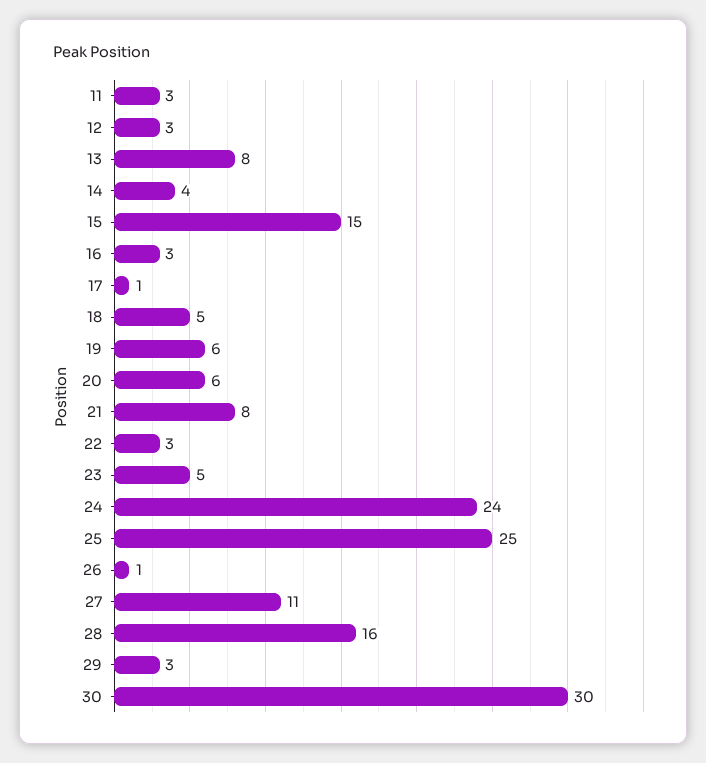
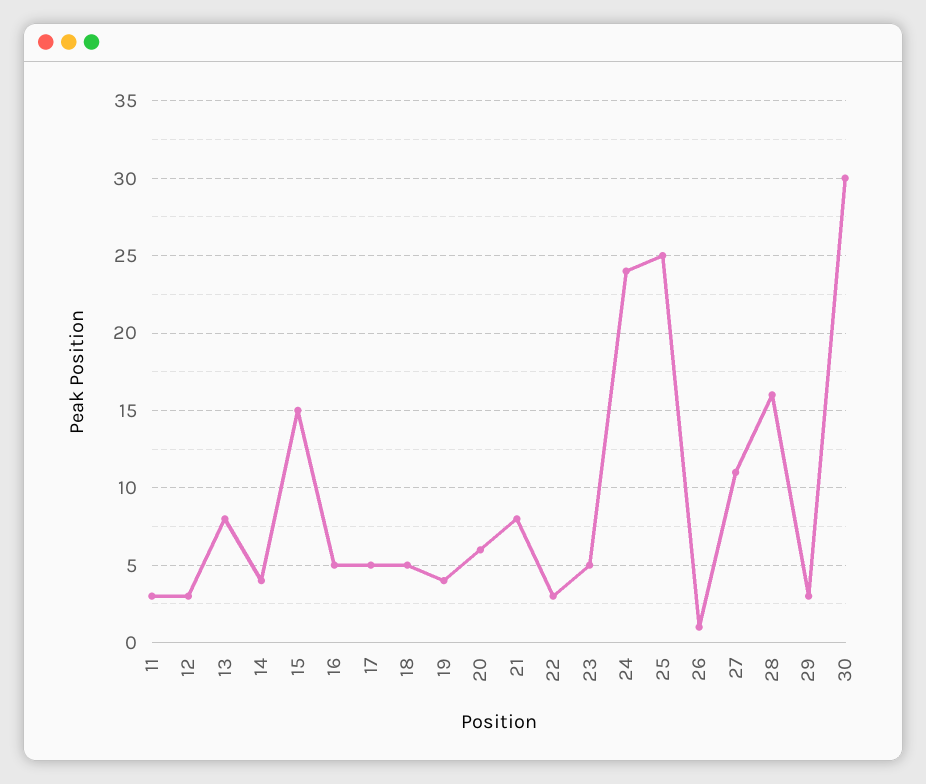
  {
    "11": 3,
    "12": 3,
    "13": 8,
    "14": 4,
    "15": 15,
-   "16": 3,
+   "16": 5,
-   "17": 1,
+   "17": 5,
    "18": 5,
-   "19": 6,
+   "19": 4,
    "20": 6,
    "21": 8,
    "22": 3,
    "23": 5,
    "24": 24,
    "25": 25,
    "26": 1,
    "27": 11,
    "28": 16,
    "29": 3,
    "30": 30
  }

